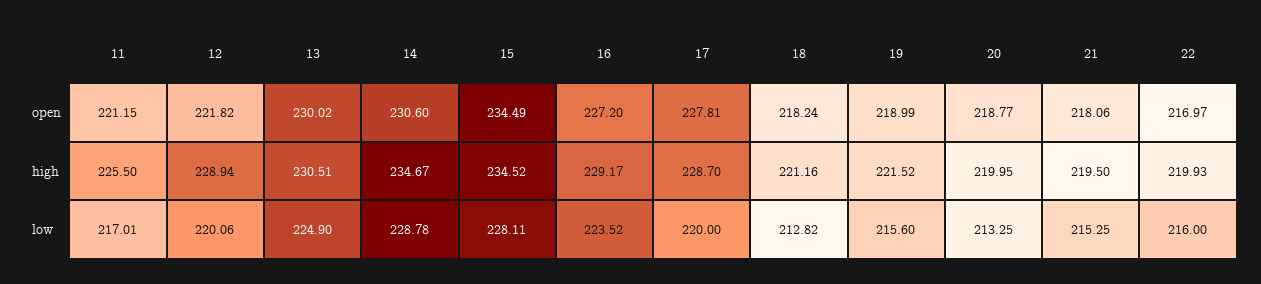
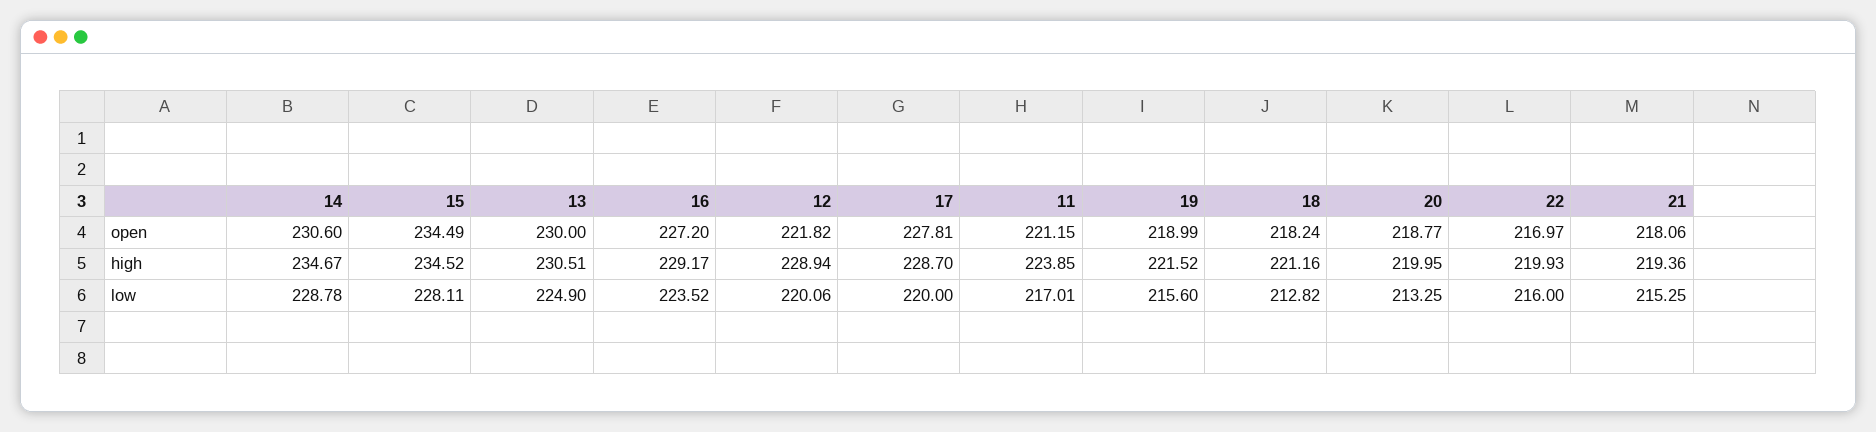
  {
    "11": {
      "open": 221.15,
-     "high": 225.5,
+     "high": 223.85,
      "low": 217.01
    },
    "12": {
      "open": 221.82,
      "high": 228.94,
      "low": 220.06
    },
    "13": {
-     "open": 230.02,
+     "open": 230,
      "high": 230.51,
      "low": 224.9
    },
    "14": {
      "open": 230.6,
      "high": 234.67,
      "low": 228.78
    },
    "15": {
      "open": 234.49,
      "high": 234.52,
      "low": 228.11
    },
    "16": {
      "open": 227.2,
      "high": 229.17,
      "low": 223.52
    },
    "17": {
      "open": 227.81,
      "high": 228.7,
      "low": 220
    },
    "18": {
      "open": 218.24,
      "high": 221.16,
      "low": 212.82
    },
    "19": {
      "open": 218.99,
      "high": 221.52,
      "low": 215.6
    },
    "20": {
      "open": 218.77,
      "high": 219.95,
      "low": 213.25
    },
    "21": {
      "open": 218.06,
-     "high": 219.5,
+     "high": 219.36,
      "low": 215.25
    },
    "22": {
      "open": 216.97,
      "high": 219.93,
      "low": 216
    }
  }

